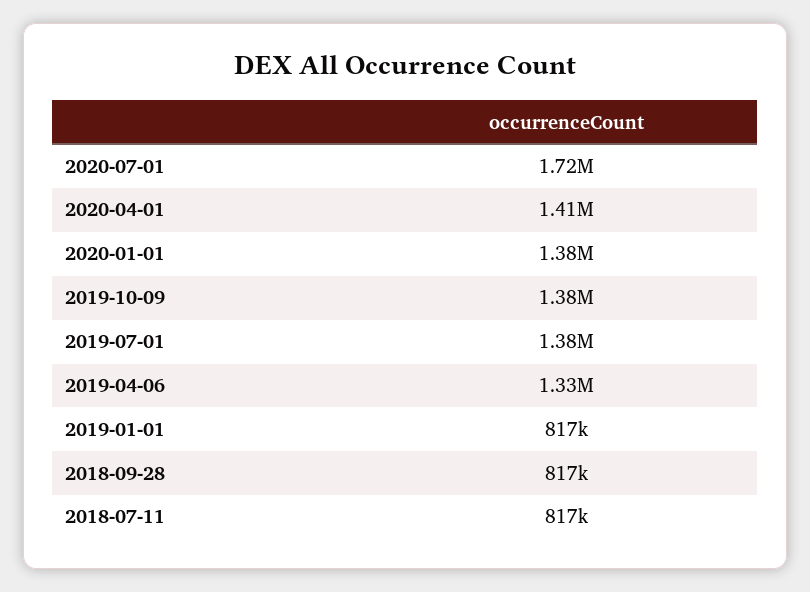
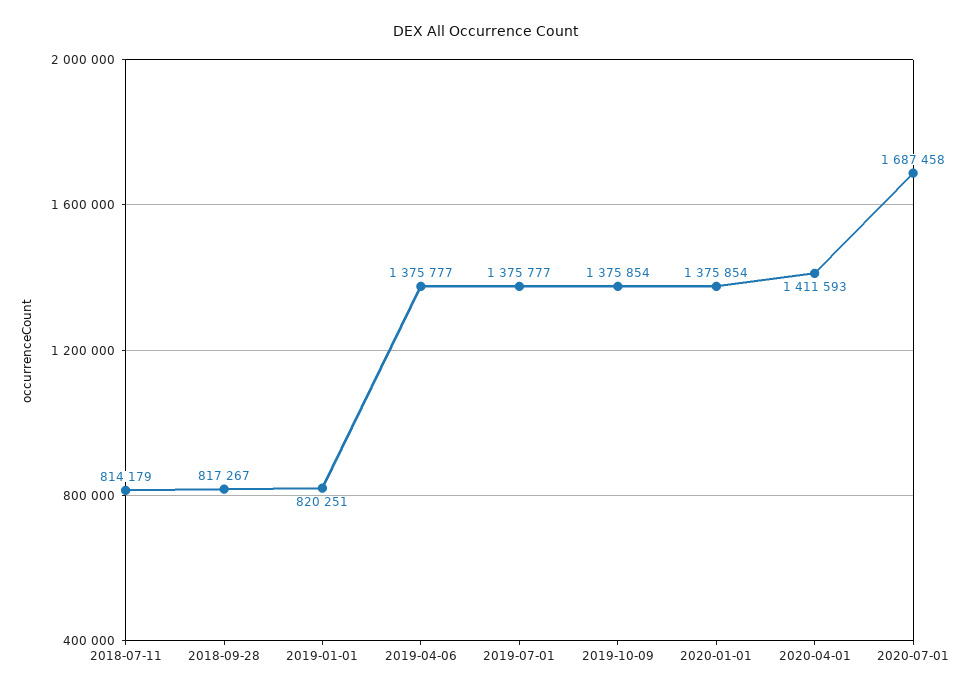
  {
-   "2020-07-01": 1720000,
+   "2020-07-01": 1687458,
    "2020-04-01": 1411593,
    "2020-01-01": 1375854,
    "2019-10-09": 1375854,
    "2019-07-01": 1375777,
-   "2019-04-06": 1330000,
+   "2019-04-06": 1375777,
-   "2019-01-01": 817000,
+   "2019-01-01": 820251,
    "2018-09-28": 817267,
-   "2018-07-11": 817000
+   "2018-07-11": 814179
  }

